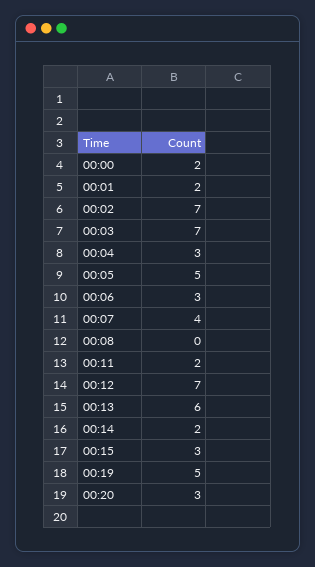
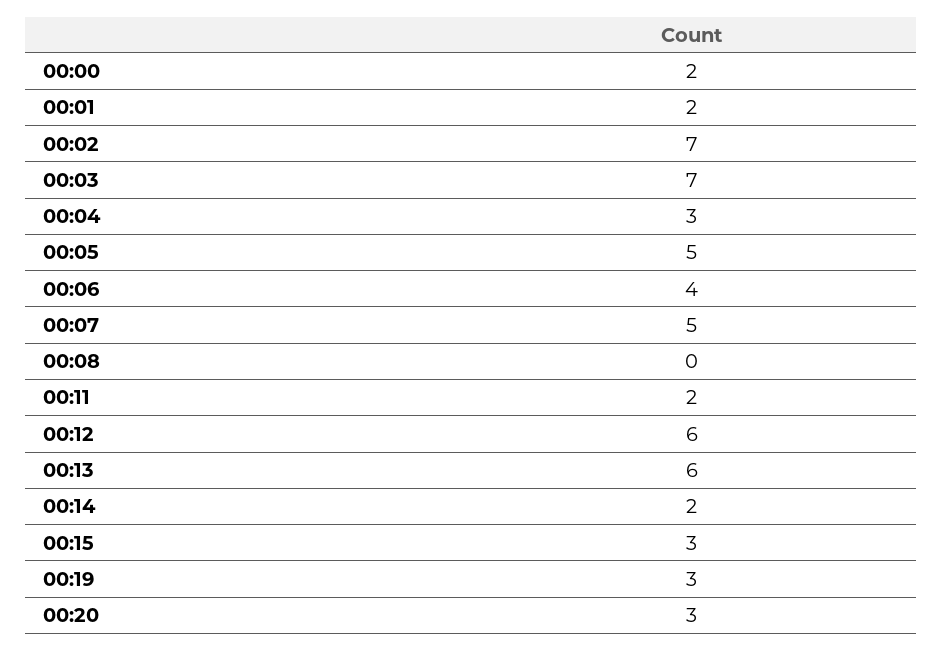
  {
    "00:00": 2,
    "00:01": 2,
    "00:02": 7,
    "00:03": 7,
    "00:04": 3,
    "00:05": 5,
-   "00:06": 3,
+   "00:06": 4,
-   "00:07": 4,
+   "00:07": 5,
    "00:08": 0,
    "00:11": 2,
-   "00:12": 7,
+   "00:12": 6,
    "00:13": 6,
    "00:14": 2,
    "00:15": 3,
-   "00:19": 5,
+   "00:19": 3,
    "00:20": 3
  }

